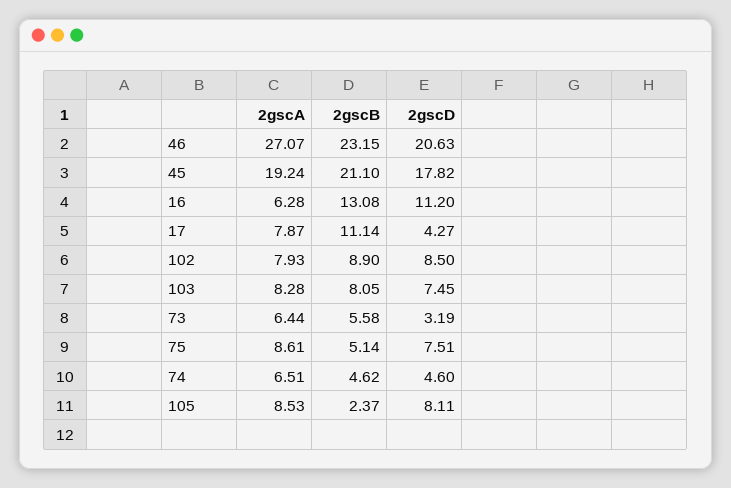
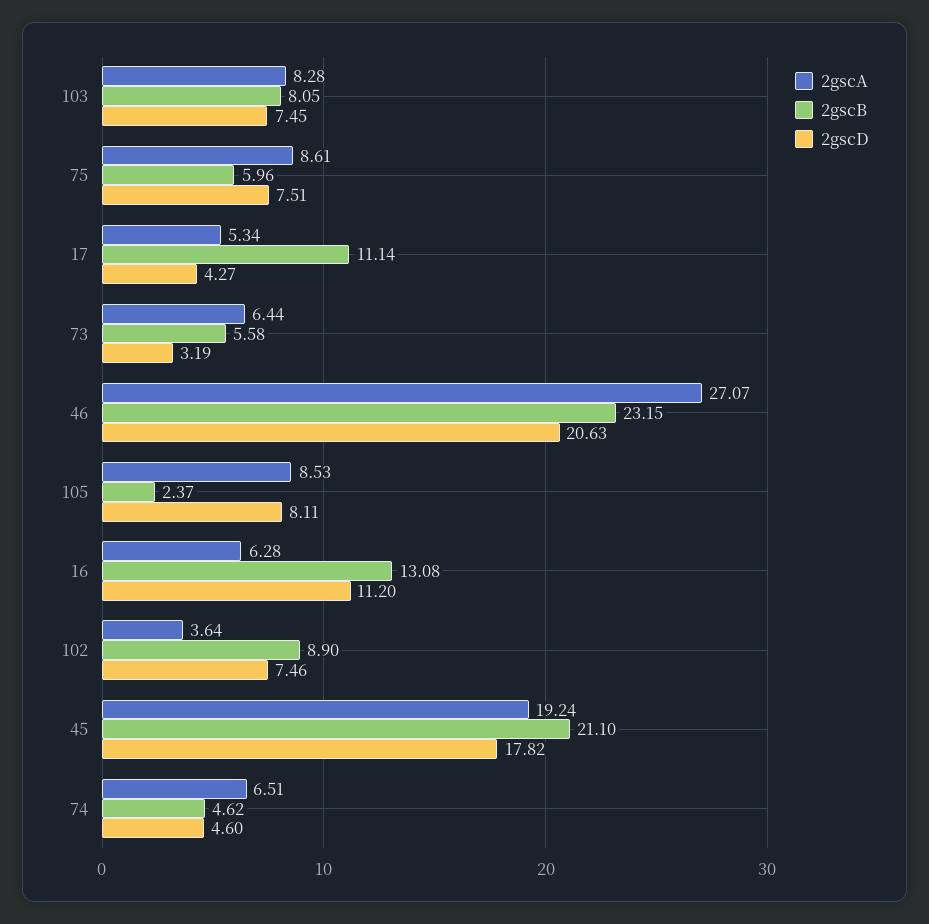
  {
    "2gscA": {
      "46": 27.07,
      "45": 19.24,
      "16": 6.28,
-     "17": 7.87,
+     "17": 5.34,
-     "102": 7.93,
+     "102": 3.64,
      "103": 8.28,
      "73": 6.44,
      "75": 8.61,
      "74": 6.51,
      "105": 8.53
    },
    "2gscB": {
      "46": 23.15,
      "45": 21.1,
      "16": 13.08,
      "17": 11.14,
      "102": 8.9,
      "103": 8.05,
      "73": 5.58,
-     "75": 5.14,
+     "75": 5.96,
      "74": 4.62,
      "105": 2.37
    },
    "2gscD": {
      "46": 20.63,
      "45": 17.82,
      "16": 11.2,
      "17": 4.27,
-     "102": 8.5,
+     "102": 7.46,
      "103": 7.45,
      "73": 3.19,
      "75": 7.51,
      "74": 4.6,
      "105": 8.11
    }
  }

